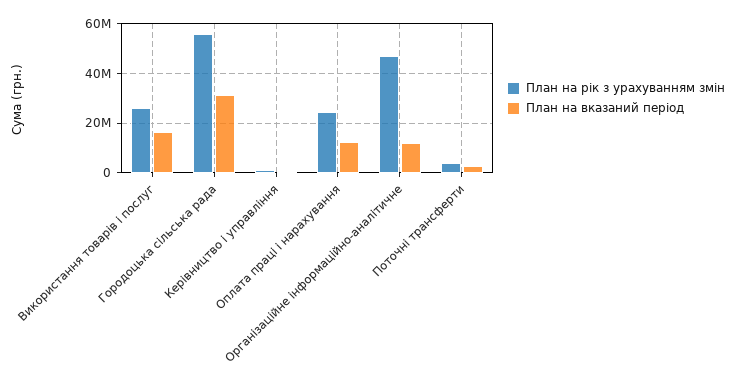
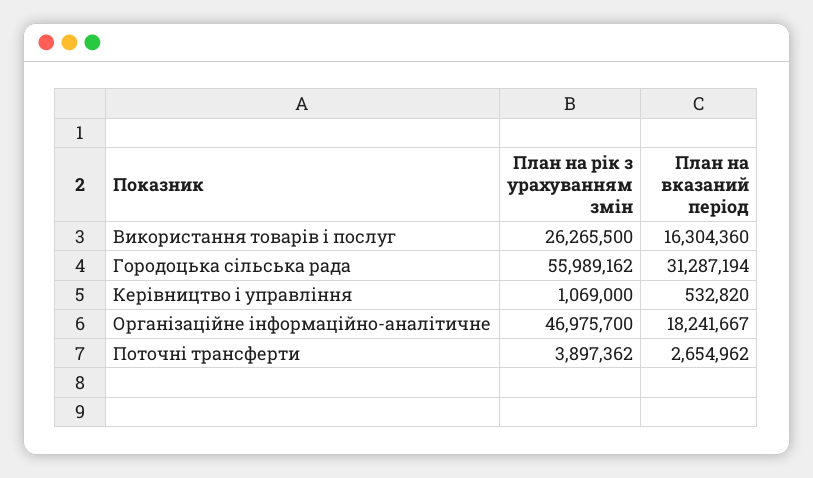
  {
    "План на рік з урахуванням змін": {
      "Використання товарів і послуг": 26265500,
      "Городоцька сільська рада": 55989162,
      "Керівництво і управління": 1069000,
-     "Оплата праці і нарахування": 25000000,
      "Організаційне інформаційно-аналітичне": 46975700,
      "Поточні трансферти": 3897362
    },
    "План на вказаний період": {
      "Використання товарів і послуг": 16304360,
      "Городоцька сільська рада": 31287194,
      "Керівництво і управління": 532820,
-     "Оплата праці і нарахування": 12500000,
-     "Організаційне інформаційно-аналітичне": 12500000,
+     "Організаційне інформаційно-аналітичне": 18241667,
      "Поточні трансферти": 2654962
    }
  }

